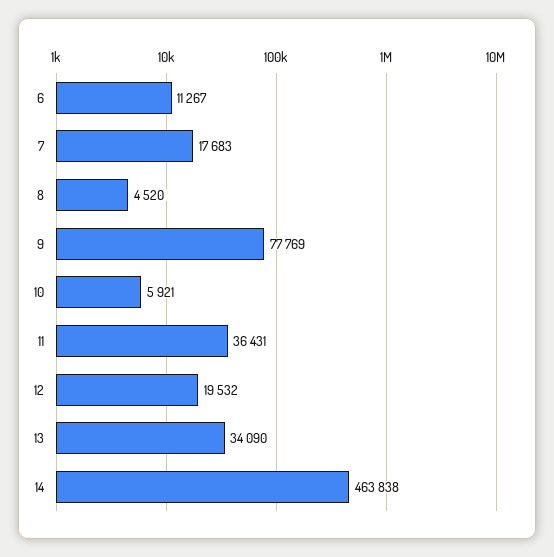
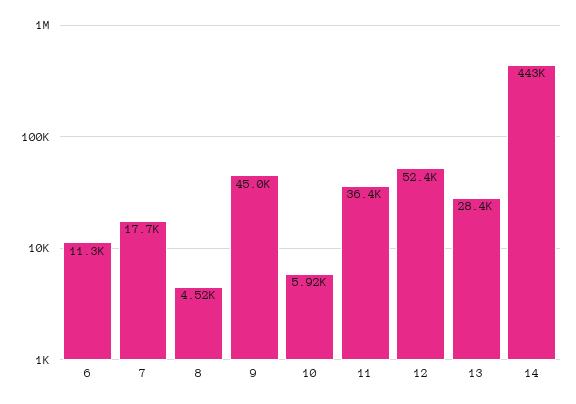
  {
    "6": 11267,
    "7": 17683,
    "8": 4520,
-   "9": 77769,
+   "9": 45000,
    "10": 5921,
    "11": 36431,
-   "12": 19532,
+   "12": 52400,
-   "13": 34090,
+   "13": 28400,
-   "14": 463838
+   "14": 443000
  }

